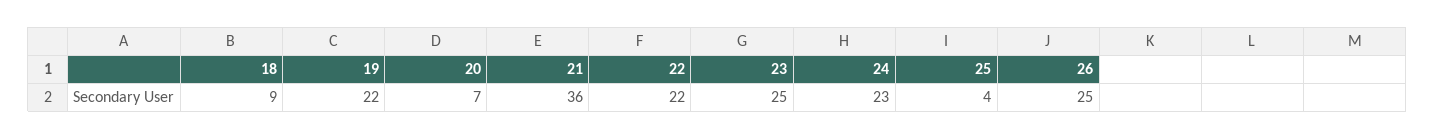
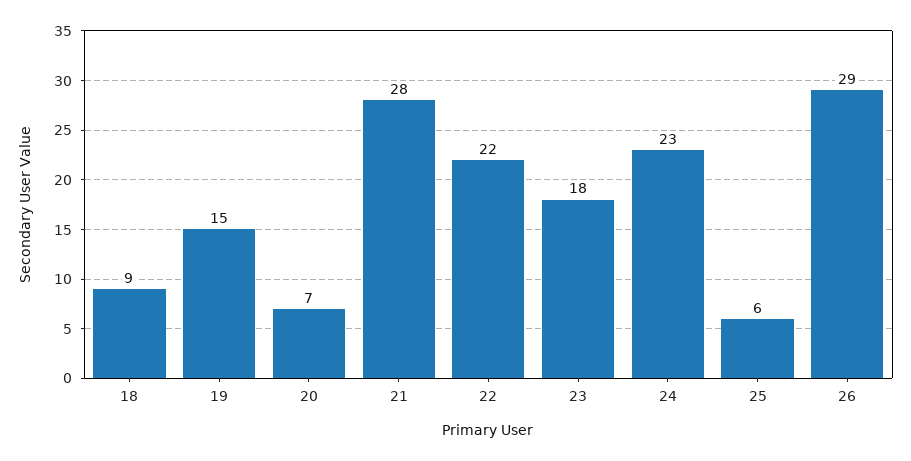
  {
    "18": 9,
-   "19": 22,
+   "19": 15,
    "20": 7,
-   "21": 36,
+   "21": 28,
    "22": 22,
-   "23": 25,
+   "23": 18,
    "24": 23,
-   "25": 4,
+   "25": 6,
-   "26": 25
+   "26": 29
  }

